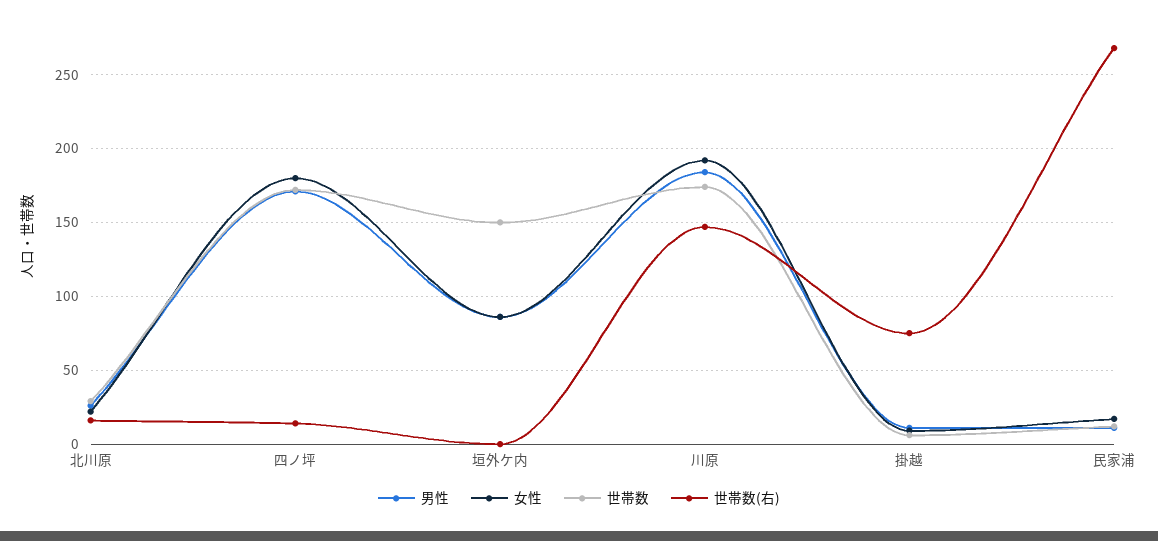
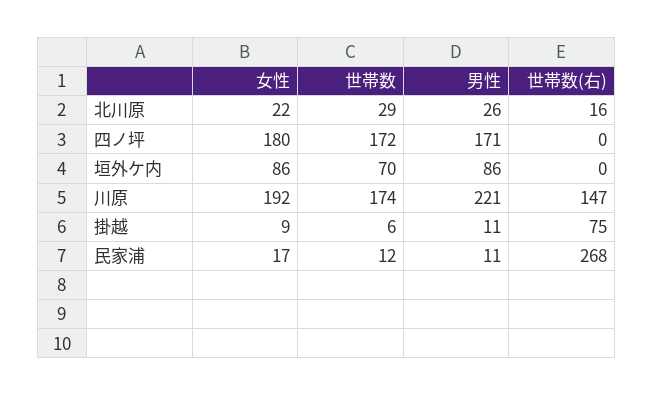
  {
    "男性": {
      "北川原": 26,
      "四ノ坪": 171,
      "垣外ケ内": 86,
-     "川原": 185,
+     "川原": 221,
      "掛越": 11,
      "民家浦": 11
    },
    "女性": {
      "北川原": 22,
      "四ノ坪": 180,
      "垣外ケ内": 86,
      "川原": 192,
      "掛越": 9,
      "民家浦": 17
    },
    "世帯数": {
      "北川原": 29,
      "四ノ坪": 172,
-     "垣外ケ内": 150,
+     "垣外ケ内": 70,
      "川原": 174,
      "掛越": 6,
      "民家浦": 12
    },
    "世帯数(右)": {
      "北川原": 16,
-     "四ノ坪": 15,
+     "四ノ坪": 0,
      "垣外ケ内": 0,
      "川原": 147,
      "掛越": 75,
      "民家浦": 268
    }
  }

